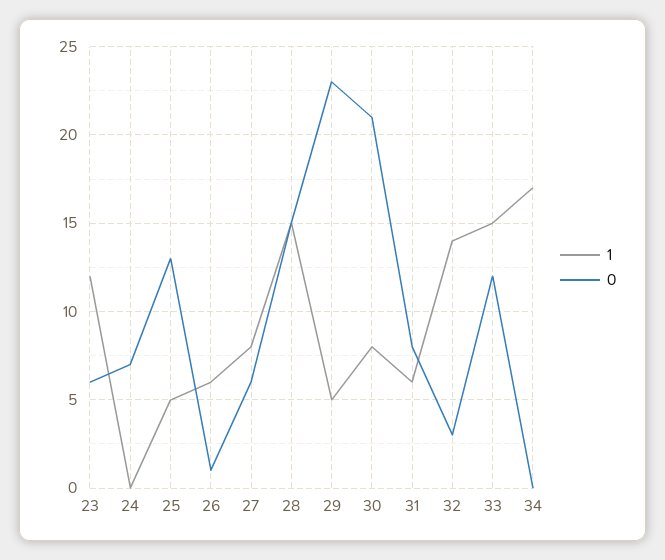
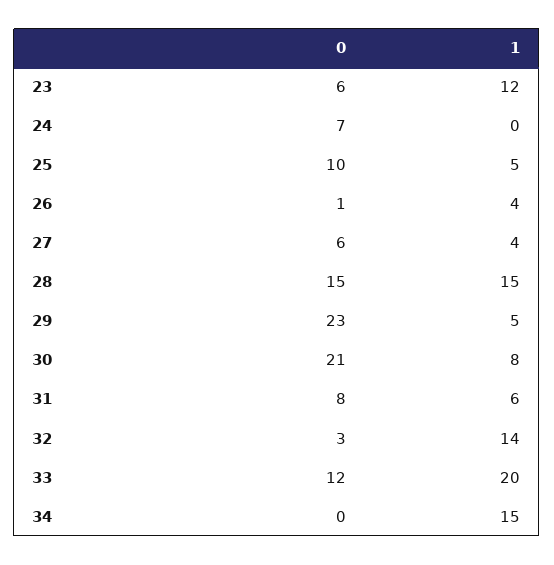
  {
    "1": {
      "23": 12,
      "24": 0,
      "25": 5,
-     "26": 6,
+     "26": 4,
-     "27": 8,
+     "27": 4,
      "28": 15,
      "29": 5,
      "30": 8,
      "31": 6,
      "32": 14,
-     "33": 15,
+     "33": 20,
-     "34": 17
+     "34": 15
    },
    "0": {
      "23": 6,
      "24": 7,
-     "25": 13,
+     "25": 10,
      "26": 1,
      "27": 6,
      "28": 15,
      "29": 23,
      "30": 21,
      "31": 8,
      "32": 3,
      "33": 12,
      "34": 0
    }
  }

